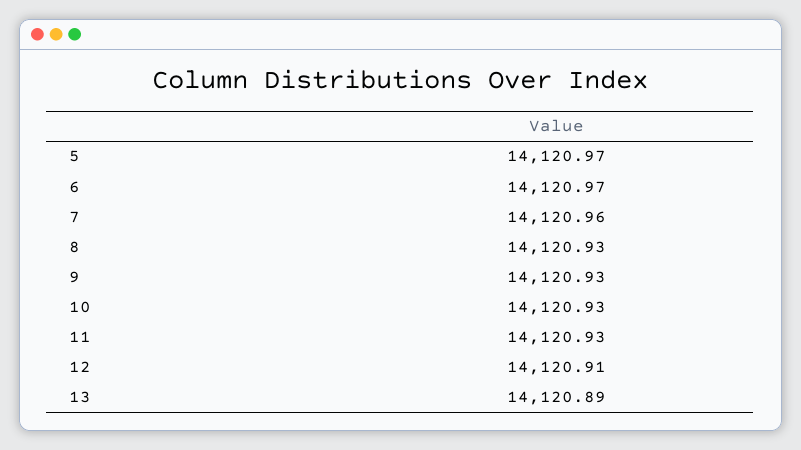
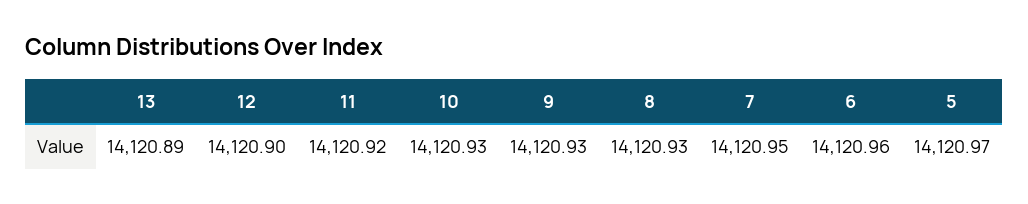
  {
    "5": 14120.97,
-   "6": 14120.97,
+   "6": 14120.96,
-   "7": 14120.96,
+   "7": 14120.95,
    "8": 14120.93,
    "9": 14120.93,
    "10": 14120.93,
-   "11": 14120.93,
+   "11": 14120.92,
-   "12": 14120.91,
+   "12": 14120.9,
    "13": 14120.89
  }

